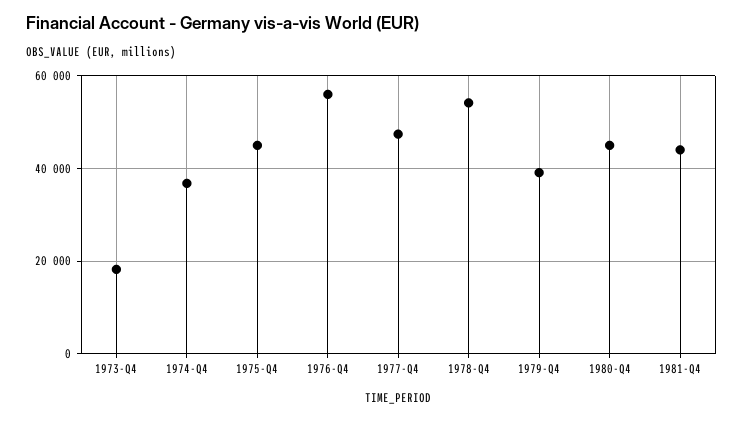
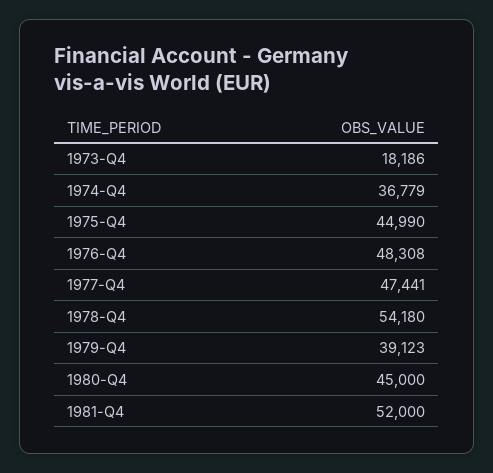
  {
    "1973-Q4": 18186,
    "1974-Q4": 36779,
    "1975-Q4": 44990,
-   "1976-Q4": 56000,
+   "1976-Q4": 48308,
    "1977-Q4": 47441,
    "1978-Q4": 54180,
    "1979-Q4": 39123,
    "1980-Q4": 45000,
-   "1981-Q4": 44000
+   "1981-Q4": 52000
  }

